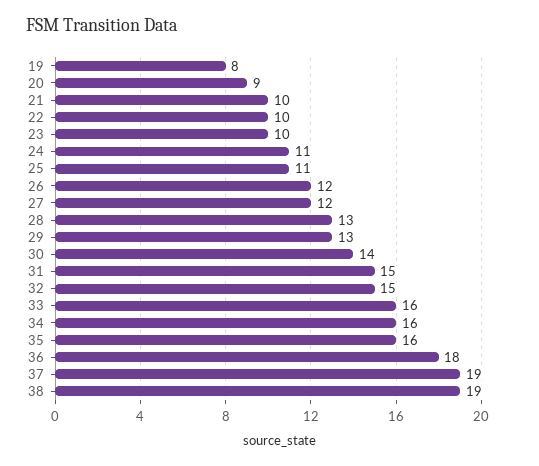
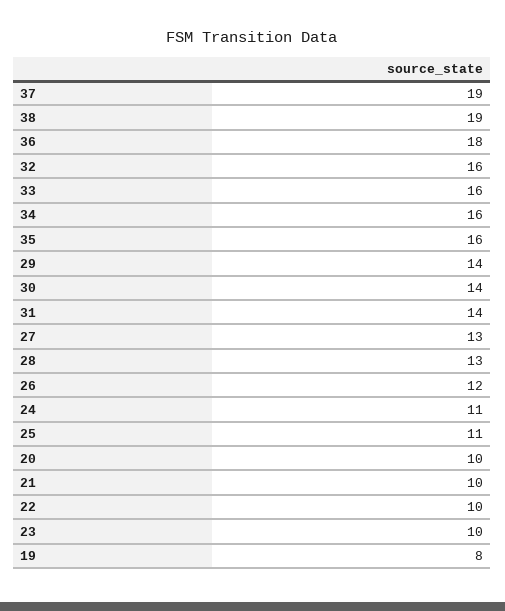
  {
    "19": 8,
-   "20": 9,
+   "20": 10,
    "21": 10,
    "22": 10,
    "23": 10,
    "24": 11,
    "25": 11,
    "26": 12,
-   "27": 12,
+   "27": 13,
    "28": 13,
-   "29": 13,
+   "29": 14,
    "30": 14,
-   "31": 15,
+   "31": 14,
-   "32": 15,
+   "32": 16,
    "33": 16,
    "34": 16,
    "35": 16,
    "36": 18,
    "37": 19,
    "38": 19
  }

